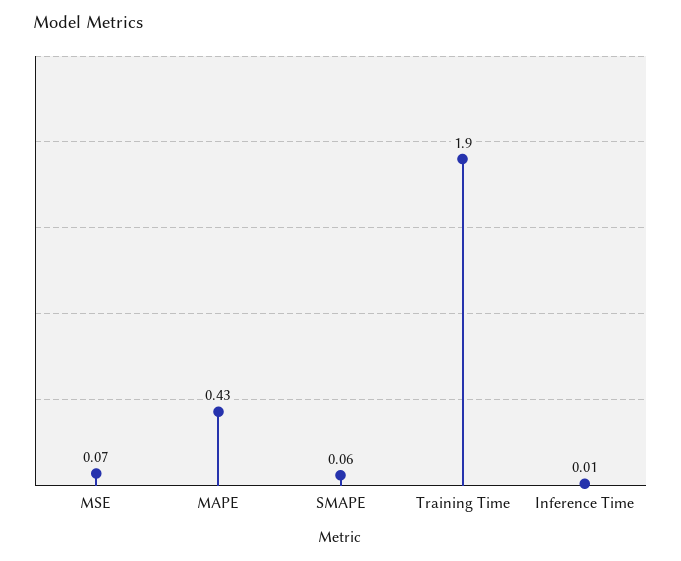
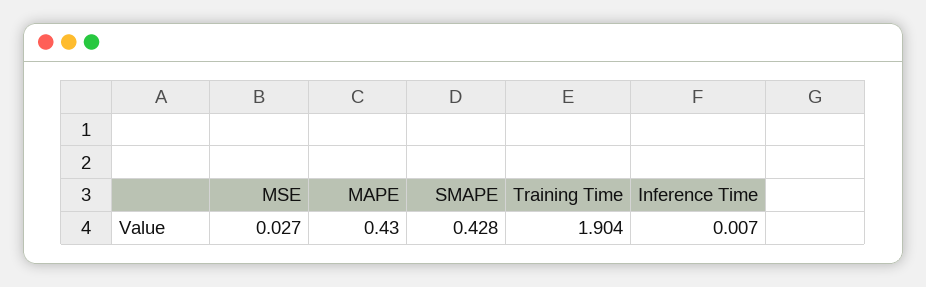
  {
-   "MSE": 0.07,
+   "MSE": 0.027,
    "MAPE": 0.43,
-   "SMAPE": 0.06,
+   "SMAPE": 0.428,
    "Training Time": 1.904,
    "Inference Time": 0.007
  }

